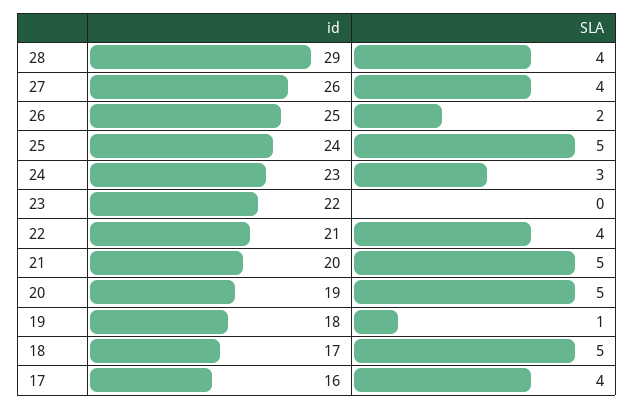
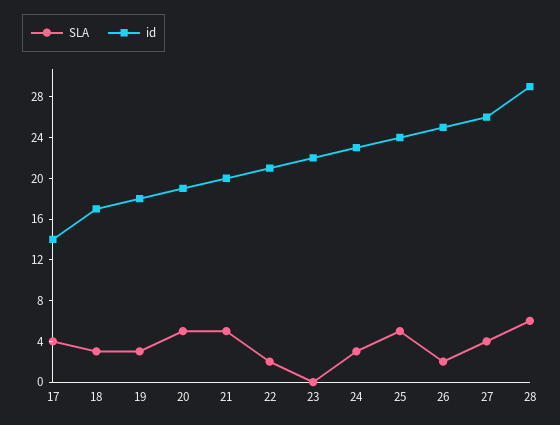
  {
    "id": {
      "28": 29,
      "27": 26,
      "26": 25,
      "25": 24,
      "24": 23,
      "23": 22,
      "22": 21,
      "21": 20,
      "20": 19,
      "19": 18,
      "18": 17,
-     "17": 16
+     "17": 14
    },
    "SLA": {
-     "28": 4,
+     "28": 6,
      "27": 4,
      "26": 2,
      "25": 5,
      "24": 3,
      "23": 0,
-     "22": 4,
+     "22": 2,
      "21": 5,
      "20": 5,
-     "19": 1,
+     "19": 3,
-     "18": 5,
+     "18": 3,
      "17": 4
    }
  }

